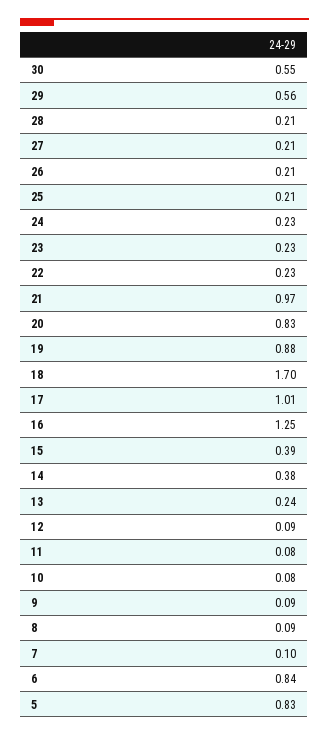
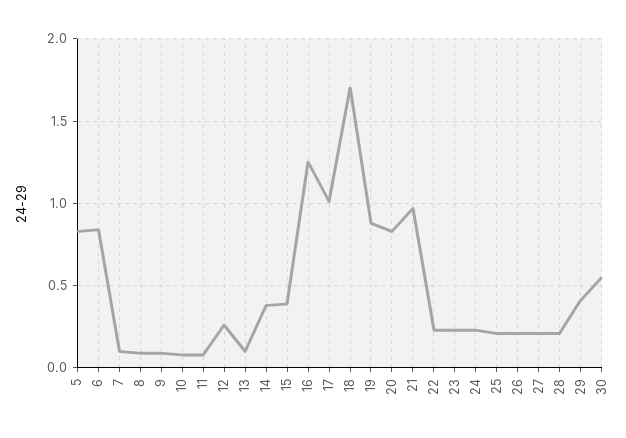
  {
    "30": 0.55,
-   "29": 0.56,
+   "29": 0.4,
    "28": 0.21,
    "27": 0.21,
    "26": 0.21,
    "25": 0.21,
    "24": 0.23,
    "23": 0.23,
    "22": 0.23,
    "21": 0.97,
    "20": 0.83,
    "19": 0.88,
    "18": 1.7,
    "17": 1.01,
    "16": 1.25,
    "15": 0.39,
    "14": 0.38,
-   "13": 0.24,
+   "13": 0.1,
-   "12": 0.09,
+   "12": 0.25,
    "11": 0.08,
    "10": 0.08,
    "9": 0.09,
    "8": 0.09,
    "7": 0.1,
    "6": 0.84,
    "5": 0.83
  }

